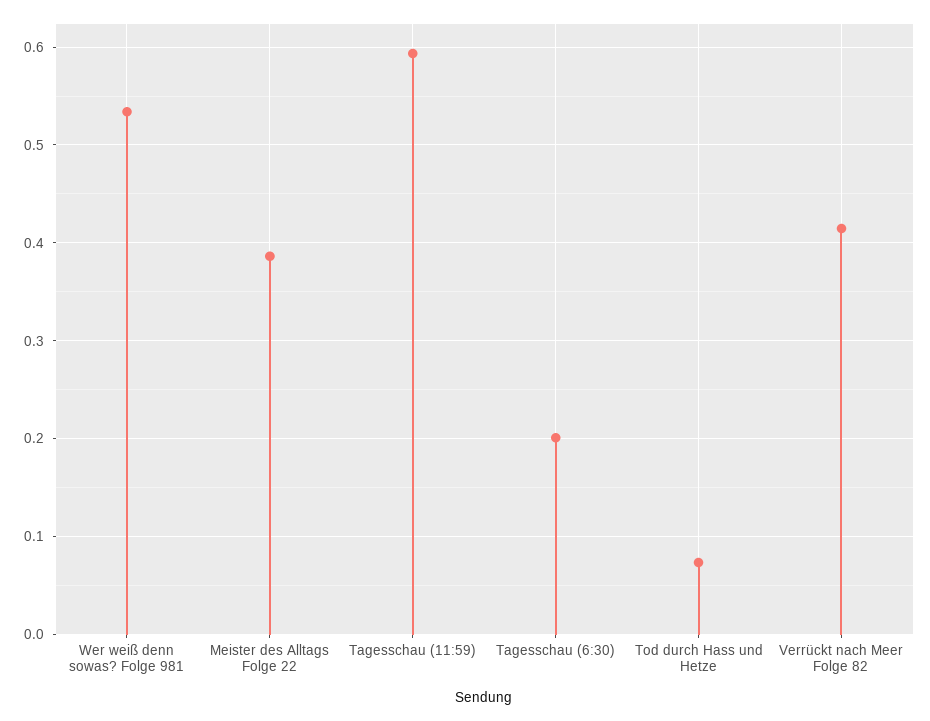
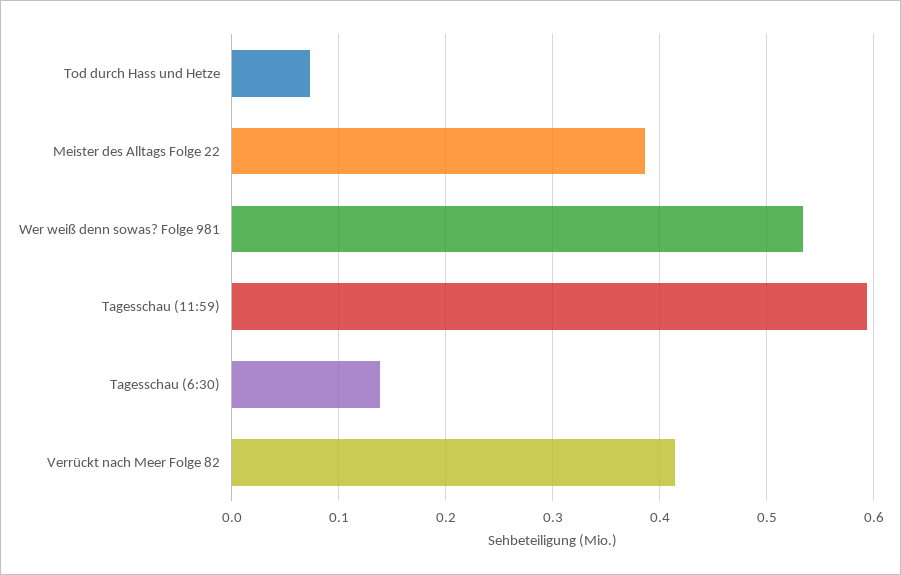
  {
    "Wer weiß denn sowas? Folge 981": 0.53,
    "Meister des Alltags Folge 22": 0.39,
    "Tagesschau (11:59)": 0.59,
-   "Tagesschau (6:30)": 0.2,
+   "Tagesschau (6:30)": 0.14,
    "Tod durch Hass und Hetze": 0.07,
    "Verrückt nach Meer Folge 82": 0.41
  }

